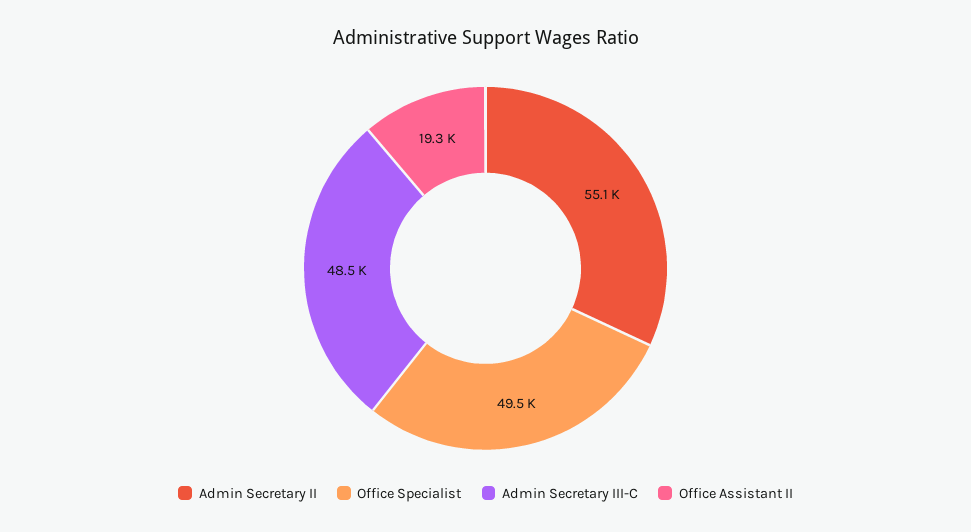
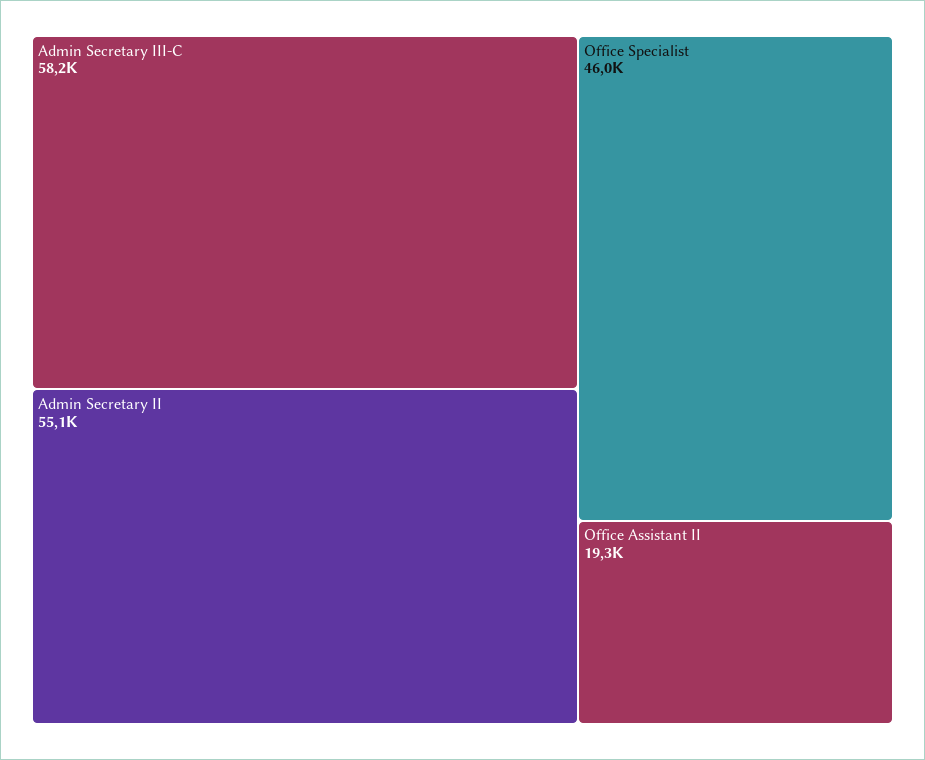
  {
    "Admin Secretary II": 55100,
-   "Office Specialist": 49500,
+   "Office Specialist": 46000,
-   "Admin Secretary III-C": 48500,
+   "Admin Secretary III-C": 58200,
    "Office Assistant II": 19300
  }

